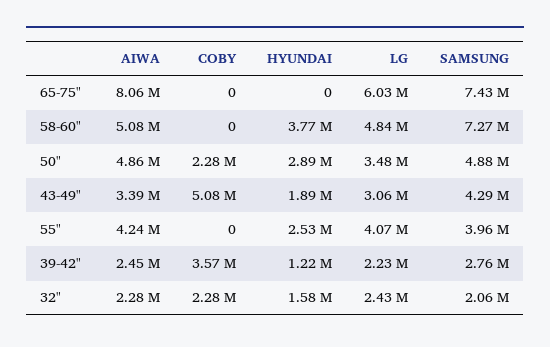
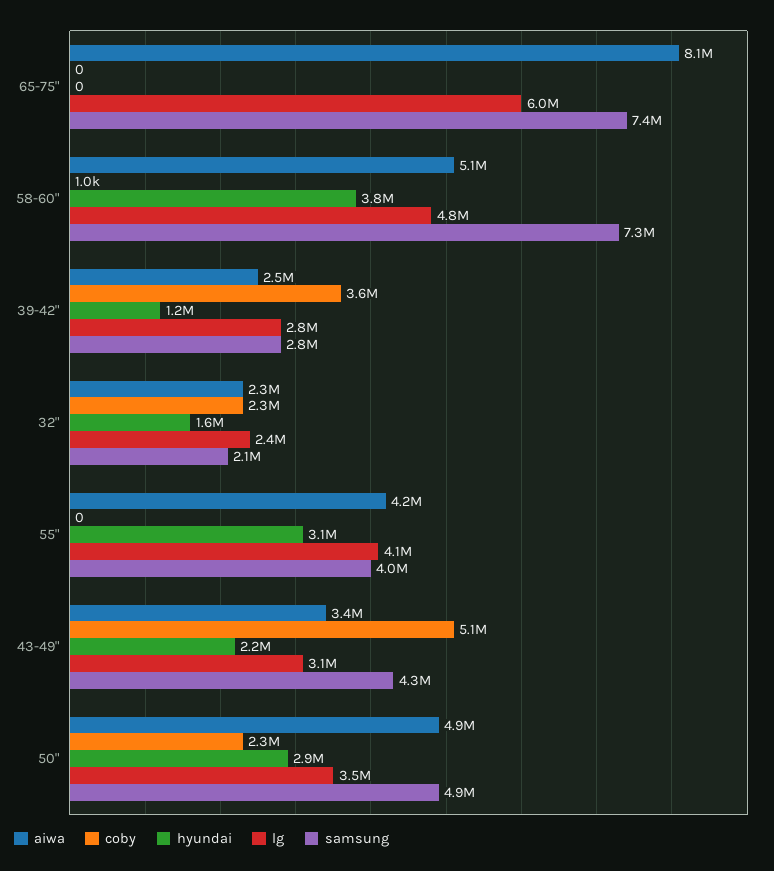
  {
    "AIWA": {
      "65-75\"": 8060000,
      "58-60\"": 5080000,
      "50\"": 4860000,
      "43-49\"": 3390000,
      "55\"": 4240000,
      "39-42\"": 2450000,
      "32\"": 2280000
    },
    "COBY": {
      "65-75\"": 0,
-     "58-60\"": 0,
+     "58-60\"": 1000,
      "50\"": 2280000,
      "43-49\"": 5080000,
      "55\"": 0,
      "39-42\"": 3570000,
      "32\"": 2280000
    },
    "HYUNDAI": {
      "65-75\"": 0,
      "58-60\"": 3770000,
      "50\"": 2890000,
-     "43-49\"": 1890000,
+     "43-49\"": 2200000,
-     "55\"": 2530000,
+     "55\"": 3100000,
      "39-42\"": 1220000,
      "32\"": 1580000
    },
    "LG": {
      "65-75\"": 6030000,
      "58-60\"": 4840000,
      "50\"": 3480000,
      "43-49\"": 3060000,
      "55\"": 4070000,
-     "39-42\"": 2230000,
+     "39-42\"": 2800000,
      "32\"": 2430000
    },
    "SAMSUNG": {
      "65-75\"": 7430000,
      "58-60\"": 7270000,
      "50\"": 4880000,
      "43-49\"": 4290000,
      "55\"": 3960000,
      "39-42\"": 2760000,
      "32\"": 2060000
    }
  }

